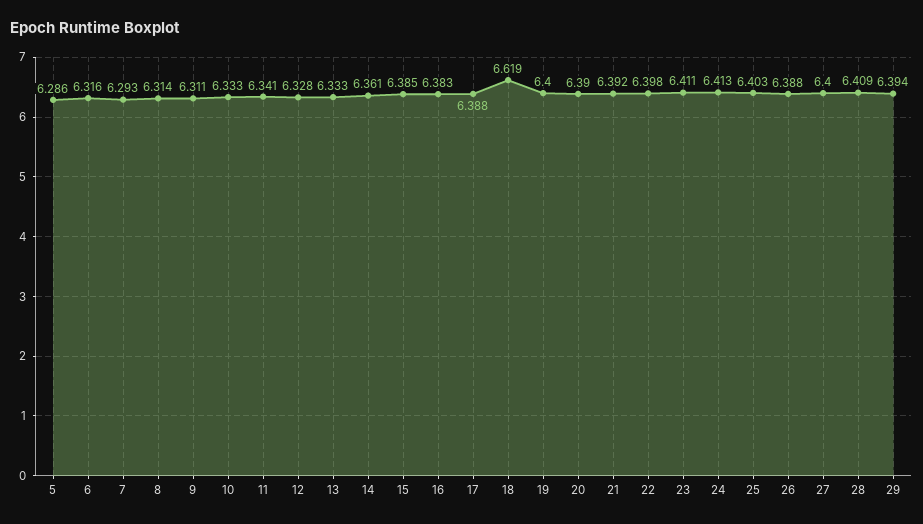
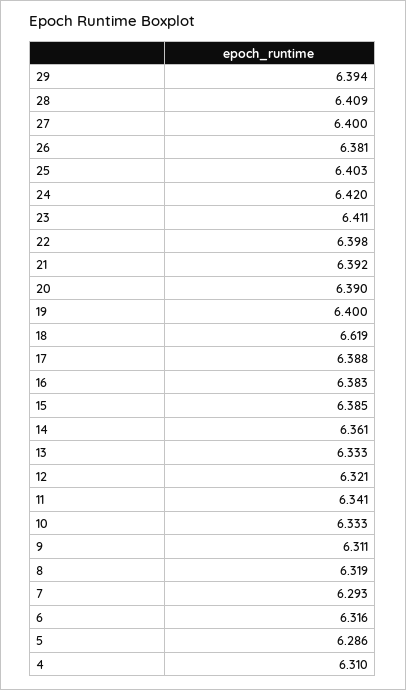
  {
    "5": 6.286,
    "6": 6.316,
    "7": 6.293,
-   "8": 6.314,
+   "8": 6.319,
    "9": 6.311,
    "10": 6.333,
    "11": 6.341,
-   "12": 6.328,
+   "12": 6.321,
    "13": 6.333,
    "14": 6.361,
    "15": 6.385,
    "16": 6.383,
    "17": 6.388,
    "18": 6.619,
    "19": 6.4,
    "20": 6.39,
    "21": 6.392,
    "22": 6.398,
    "23": 6.411,
-   "24": 6.413,
+   "24": 6.42,
    "25": 6.403,
-   "26": 6.388,
+   "26": 6.381,
    "27": 6.4,
    "28": 6.409,
-   "29": 6.394
+   "29": 6.394,
+   "4": 6.31
  }

